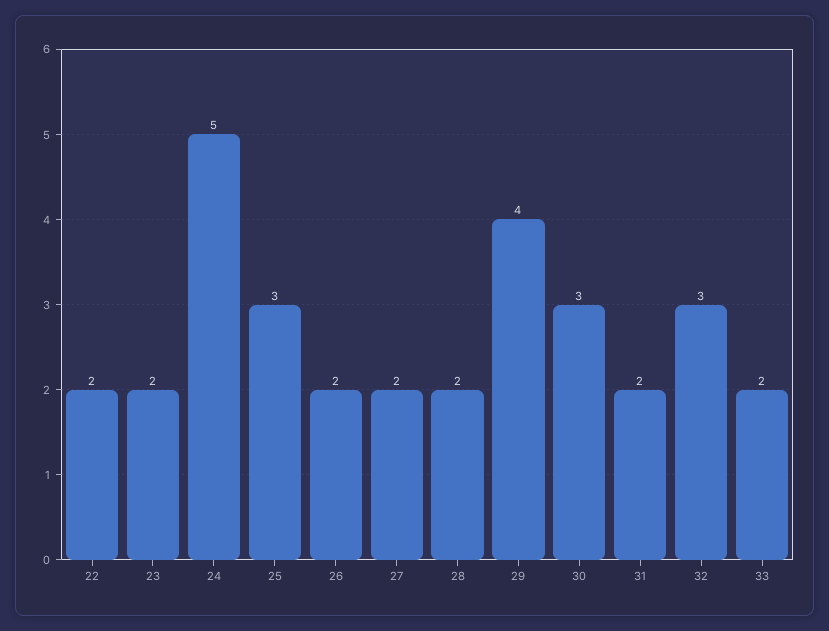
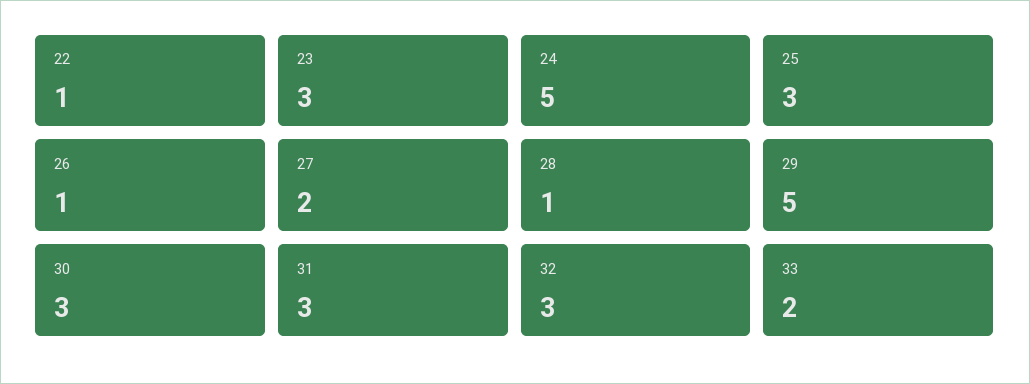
  {
-   "22": 2,
+   "22": 1,
-   "23": 2,
+   "23": 3,
    "24": 5,
    "25": 3,
-   "26": 2,
+   "26": 1,
    "27": 2,
-   "28": 2,
+   "28": 1,
-   "29": 4,
+   "29": 5,
    "30": 3,
-   "31": 2,
+   "31": 3,
    "32": 3,
    "33": 2
  }

